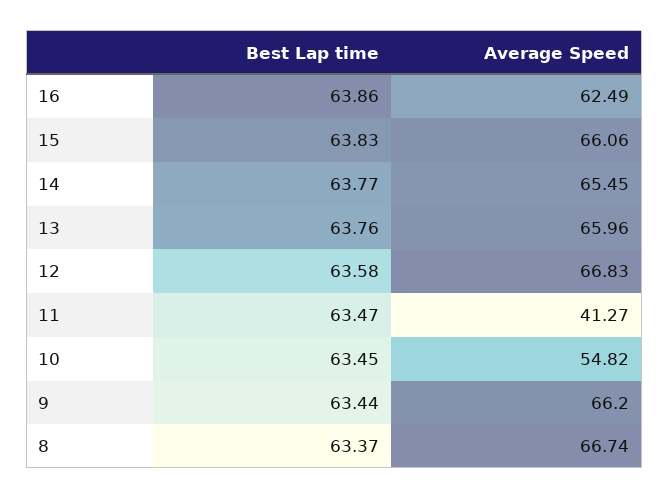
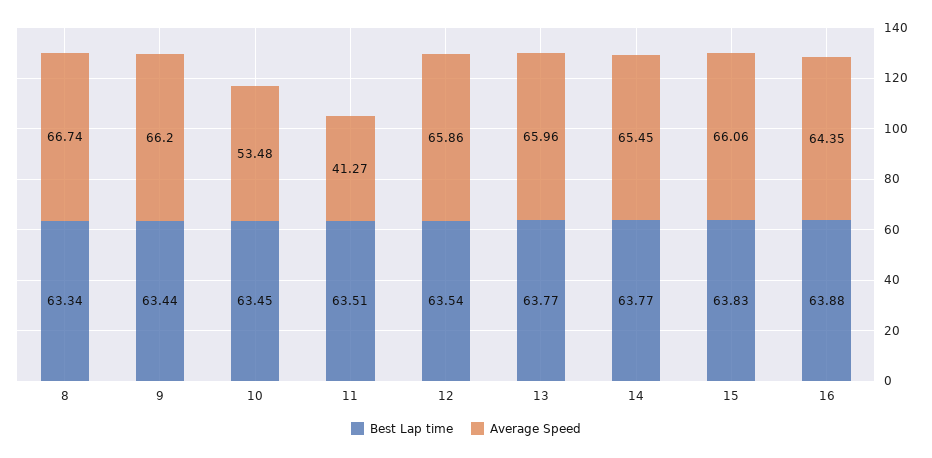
  {
    "Best Lap time": {
-     "16": 63.86,
+     "16": 63.88,
      "15": 63.83,
      "14": 63.77,
-     "13": 63.76,
+     "13": 63.77,
-     "12": 63.58,
+     "12": 63.54,
-     "11": 63.47,
+     "11": 63.51,
      "10": 63.45,
      "9": 63.44,
-     "8": 63.37
+     "8": 63.34
    },
    "Average Speed": {
-     "16": 62.49,
+     "16": 64.35,
      "15": 66.06,
      "14": 65.45,
      "13": 65.96,
-     "12": 66.83,
+     "12": 65.86,
      "11": 41.27,
-     "10": 54.82,
+     "10": 53.48,
      "9": 66.2,
      "8": 66.74
    }
  }

